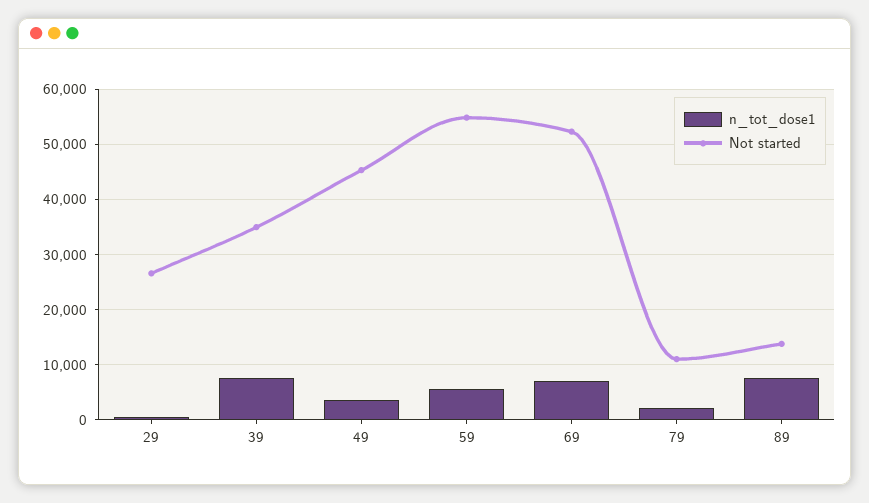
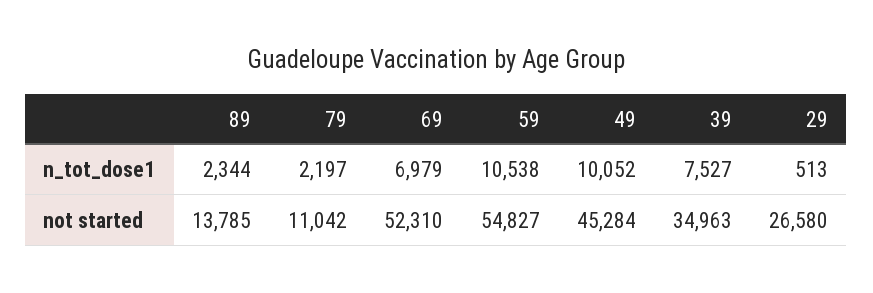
  {
    "n_tot_dose1": {
      "29": 513,
      "39": 7527,
-     "49": 4000,
+     "49": 10052,
-     "59": 6000,
+     "59": 10538,
      "69": 6979,
      "79": 2197,
-     "89": 8000
+     "89": 2344
    },
    "Not started": {
      "29": 26580,
      "39": 34963,
      "49": 45284,
      "59": 54827,
      "69": 52310,
      "79": 11042,
      "89": 13785
    }
  }

